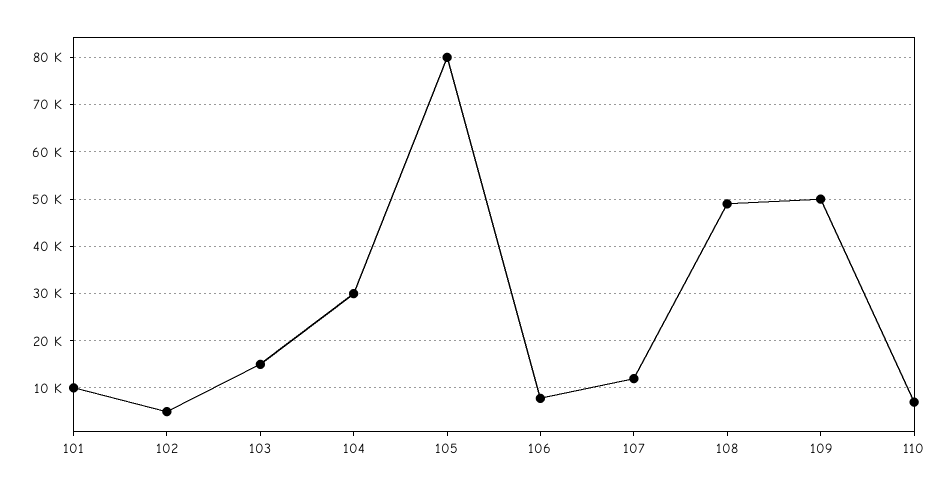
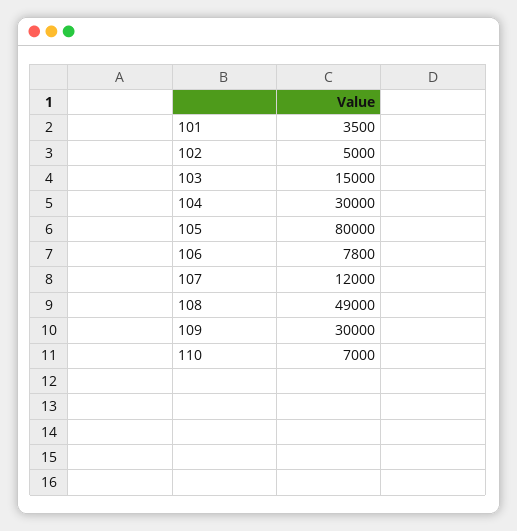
  {
-   "101": 10000,
+   "101": 3500,
    "102": 5000,
    "103": 15000,
    "104": 30000,
    "105": 80000,
    "106": 7800,
    "107": 12000,
    "108": 49000,
-   "109": 50000,
+   "109": 30000,
    "110": 7000
  }

